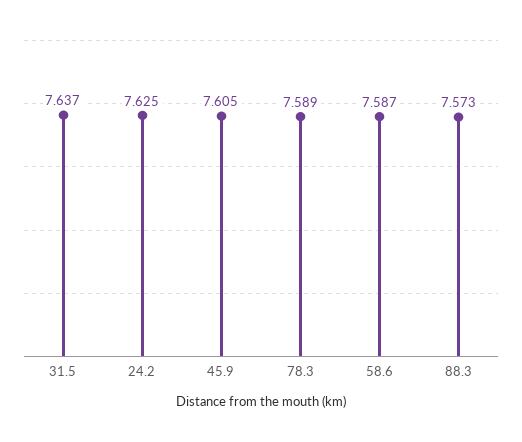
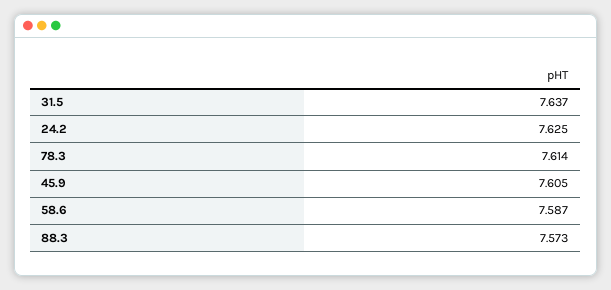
  {
    "31.5": 7.637,
    "24.2": 7.625,
    "45.9": 7.605,
-   "78.3": 7.589,
+   "78.3": 7.614,
    "58.6": 7.587,
    "88.3": 7.573
  }

